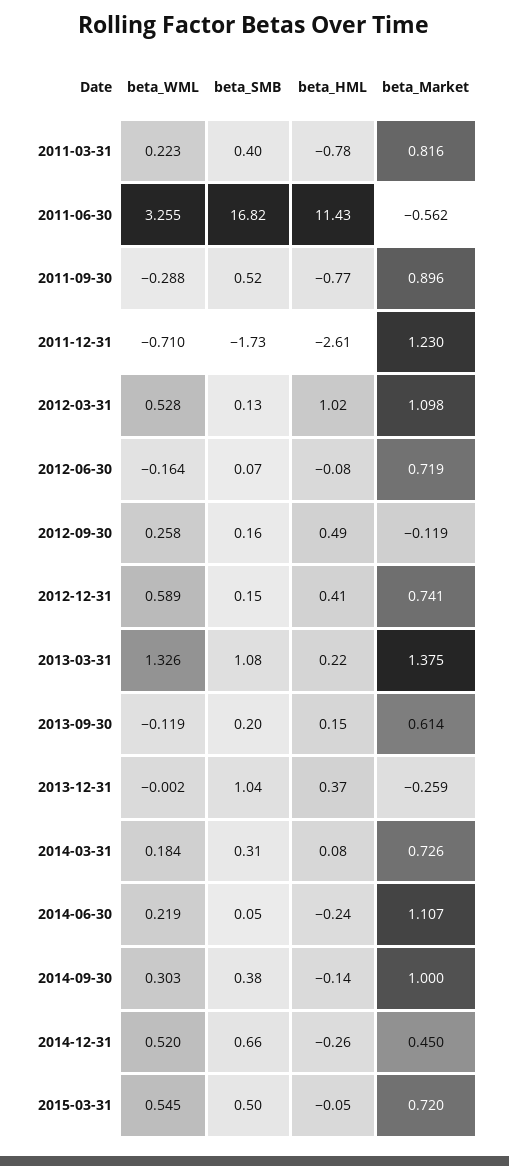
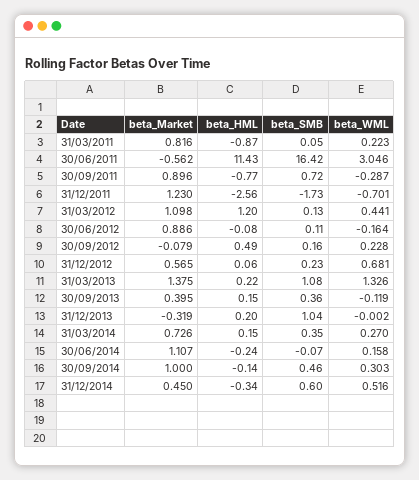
  {
    "beta_WML": {
      "2011-03-31": 0.223,
-     "2011-06-30": 3.255,
+     "2011-06-30": 3.046,
-     "2011-09-30": -0.288,
+     "2011-09-30": -0.287,
-     "2011-12-31": -0.71,
+     "2011-12-31": -0.701,
-     "2012-03-31": 0.528,
+     "2012-03-31": 0.441,
      "2012-06-30": -0.164,
-     "2012-09-30": 0.258,
+     "2012-09-30": 0.228,
-     "2012-12-31": 0.589,
+     "2012-12-31": 0.681,
      "2013-03-31": 1.326,
      "2013-09-30": -0.119,
      "2013-12-31": -0.002,
-     "2014-03-31": 0.184,
+     "2014-03-31": 0.27,
-     "2014-06-30": 0.219,
+     "2014-06-30": 0.158,
      "2014-09-30": 0.303,
-     "2014-12-31": 0.52,
+     "2014-12-31": 0.516
-     "2015-03-31": 0.545
    },
    "beta_SMB": {
-     "2011-03-31": 0.4,
+     "2011-03-31": 0.05,
-     "2011-06-30": 16.82,
+     "2011-06-30": 16.42,
-     "2011-09-30": 0.52,
+     "2011-09-30": 0.72,
      "2011-12-31": -1.73,
      "2012-03-31": 0.13,
-     "2012-06-30": 0.07,
+     "2012-06-30": 0.11,
      "2012-09-30": 0.16,
-     "2012-12-31": 0.15,
+     "2012-12-31": 0.23,
      "2013-03-31": 1.08,
-     "2013-09-30": 0.2,
+     "2013-09-30": 0.36,
      "2013-12-31": 1.04,
-     "2014-03-31": 0.31,
+     "2014-03-31": 0.35,
-     "2014-06-30": 0.05,
+     "2014-06-30": -0.07,
-     "2014-09-30": 0.38,
+     "2014-09-30": 0.46,
-     "2014-12-31": 0.66,
+     "2014-12-31": 0.6
-     "2015-03-31": 0.5
    },
    "beta_HML": {
-     "2011-03-31": -0.78,
+     "2011-03-31": -0.87,
      "2011-06-30": 11.43,
      "2011-09-30": -0.77,
-     "2011-12-31": -2.61,
+     "2011-12-31": -2.56,
-     "2012-03-31": 1.02,
+     "2012-03-31": 1.2,
      "2012-06-30": -0.08,
      "2012-09-30": 0.49,
-     "2012-12-31": 0.41,
+     "2012-12-31": 0.06,
      "2013-03-31": 0.22,
      "2013-09-30": 0.15,
-     "2013-12-31": 0.37,
+     "2013-12-31": 0.2,
-     "2014-03-31": 0.08,
+     "2014-03-31": 0.15,
      "2014-06-30": -0.24,
      "2014-09-30": -0.14,
-     "2014-12-31": -0.26,
+     "2014-12-31": -0.34
-     "2015-03-31": -0.05
    },
    "beta_Market": {
      "2011-03-31": 0.816,
      "2011-06-30": -0.562,
      "2011-09-30": 0.896,
      "2011-12-31": 1.23,
      "2012-03-31": 1.098,
-     "2012-06-30": 0.719,
+     "2012-06-30": 0.886,
-     "2012-09-30": -0.119,
+     "2012-09-30": -0.079,
-     "2012-12-31": 0.741,
+     "2012-12-31": 0.565,
      "2013-03-31": 1.375,
-     "2013-09-30": 0.614,
+     "2013-09-30": 0.395,
-     "2013-12-31": -0.259,
+     "2013-12-31": -0.319,
      "2014-03-31": 0.726,
      "2014-06-30": 1.107,
      "2014-09-30": 1,
-     "2014-12-31": 0.45,
+     "2014-12-31": 0.45
-     "2015-03-31": 0.72
    }
  }

